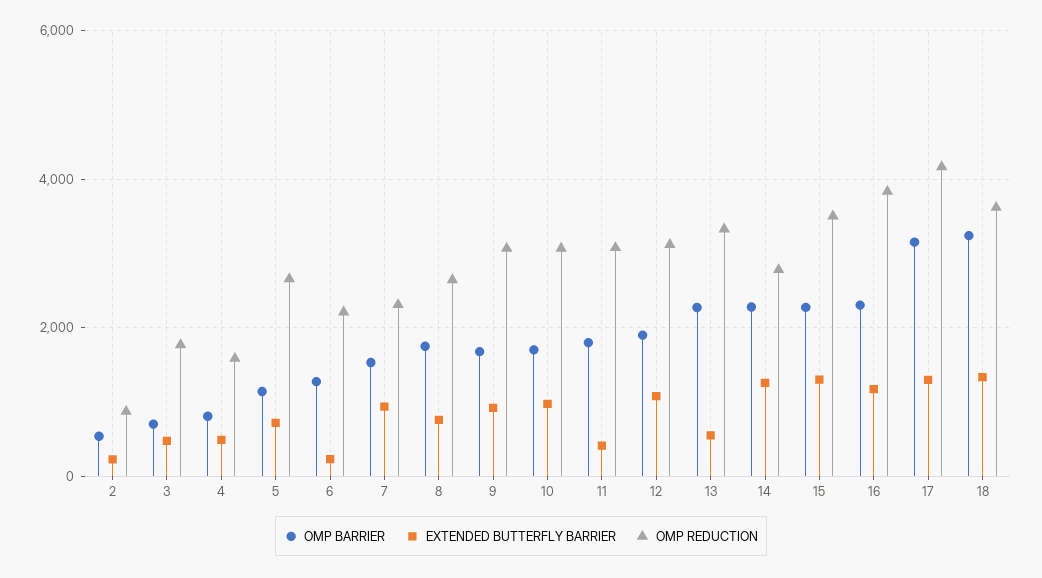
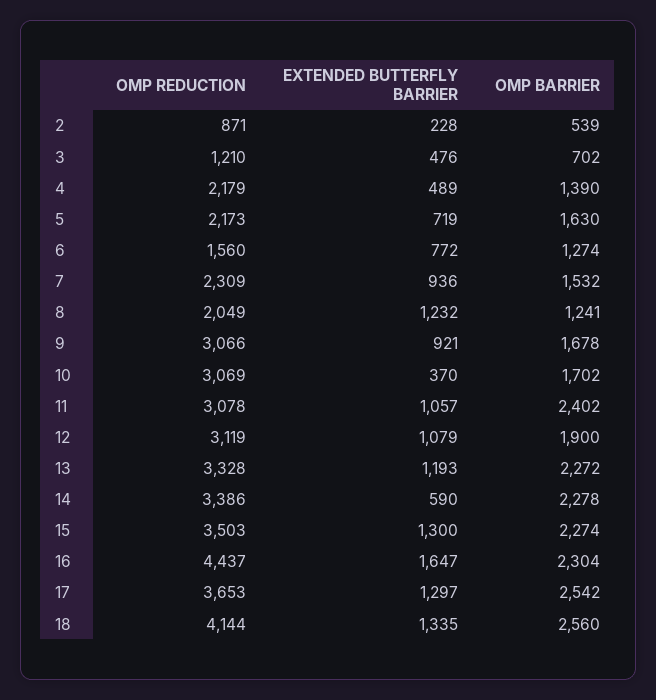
  {
    "OMP BARRIER": {
      "2": 539,
      "3": 702,
-     "4": 800,
+     "4": 1390,
-     "5": 1200,
+     "5": 1630,
      "6": 1274,
      "7": 1532,
-     "8": 1800,
+     "8": 1241,
      "9": 1678,
      "10": 1702,
-     "11": 1800,
+     "11": 2402,
      "12": 1900,
      "13": 2272,
      "14": 2278,
      "15": 2274,
      "16": 2304,
-     "17": 3200,
+     "17": 2542,
-     "18": 3200
+     "18": 2560
    },
    "EXTENDED BUTTERFLY BARRIER": {
      "2": 228,
      "3": 476,
      "4": 489,
      "5": 719,
-     "6": 200,
+     "6": 772,
      "7": 936,
-     "8": 800,
+     "8": 1232,
      "9": 921,
-     "10": 1000,
+     "10": 370,
-     "11": 400,
+     "11": 1057,
      "12": 1079,
-     "13": 600,
+     "13": 1193,
-     "14": 1200,
+     "14": 590,
      "15": 1300,
-     "16": 1200,
+     "16": 1647,
      "17": 1297,
      "18": 1335
    },
    "OMP REDUCTION": {
      "2": 871,
-     "3": 1800,
+     "3": 1210,
-     "4": 1600,
+     "4": 2179,
-     "5": 2600,
+     "5": 2173,
-     "6": 2200,
+     "6": 1560,
      "7": 2309,
-     "8": 2600,
+     "8": 2049,
      "9": 3066,
      "10": 3069,
      "11": 3078,
      "12": 3119,
      "13": 3328,
-     "14": 2800,
+     "14": 3386,
      "15": 3503,
-     "16": 3800,
+     "16": 4437,
-     "17": 4200,
+     "17": 3653,
-     "18": 3600
+     "18": 4144
    }
  }

